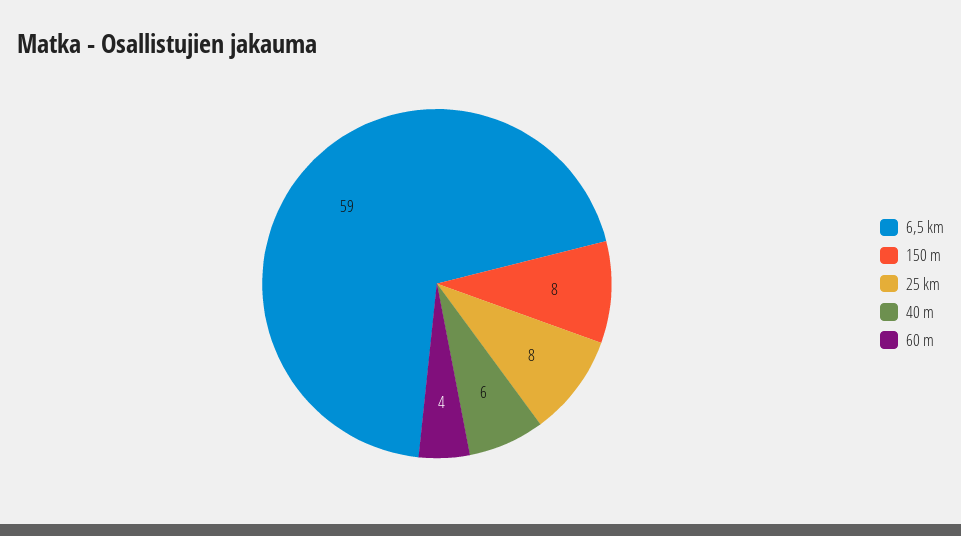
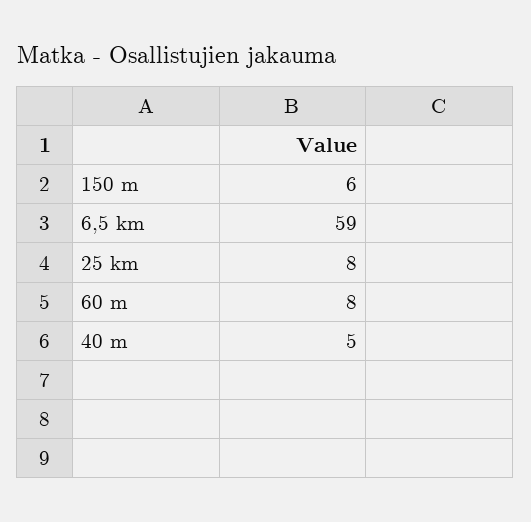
  {
    "6,5 km": 59,
-   "150 m": 8,
+   "150 m": 6,
    "25 km": 8,
-   "40 m": 6,
+   "40 m": 5,
-   "60 m": 4
+   "60 m": 8
  }

